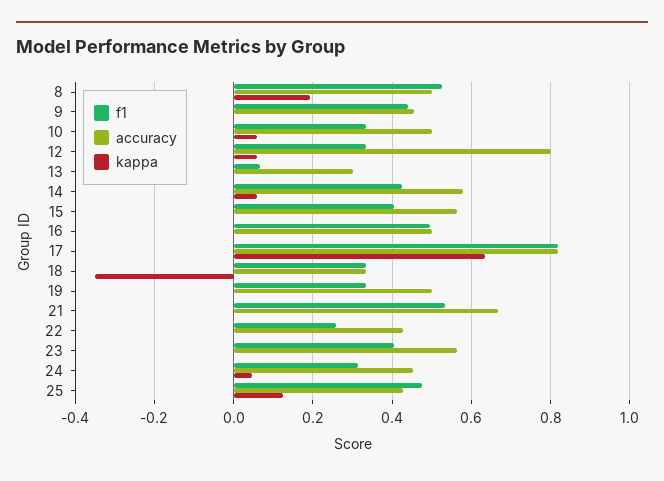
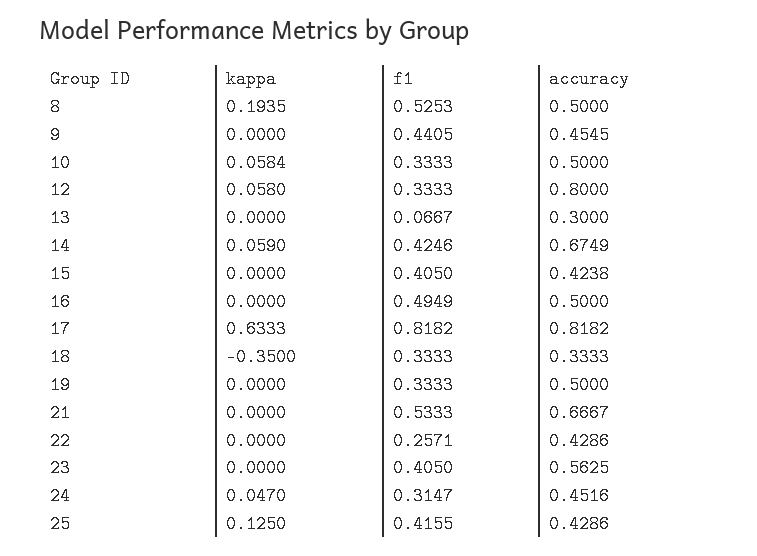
  {
    "f1": {
      "8": 0.5253,
      "9": 0.4405,
      "10": 0.3333,
      "12": 0.3333,
      "13": 0.0667,
      "14": 0.4246,
      "15": 0.405,
      "16": 0.4949,
      "17": 0.8182,
      "18": 0.3333,
      "19": 0.3333,
      "21": 0.5333,
      "22": 0.2571,
      "23": 0.405,
      "24": 0.3147,
-     "25": 0.48
+     "25": 0.4155
    },
    "accuracy": {
      "8": 0.5,
      "9": 0.4545,
      "10": 0.5,
      "12": 0.8,
      "13": 0.3,
-     "14": 0.58,
+     "14": 0.6749,
-     "15": 0.56,
+     "15": 0.4238,
      "16": 0.5,
      "17": 0.8182,
      "18": 0.3333,
      "19": 0.5,
      "21": 0.6667,
      "22": 0.4286,
      "23": 0.5625,
      "24": 0.4516,
      "25": 0.4286
    },
    "kappa": {
      "8": 0.1935,
      "9": 0,
      "10": 0.0584,
      "12": 0.058,
      "13": 0,
      "14": 0.059,
      "15": 0,
      "16": 0,
      "17": 0.6333,
      "18": -0.35,
      "19": 0,
      "21": 0,
      "22": 0,
      "23": 0,
      "24": 0.047,
      "25": 0.125
    }
  }

